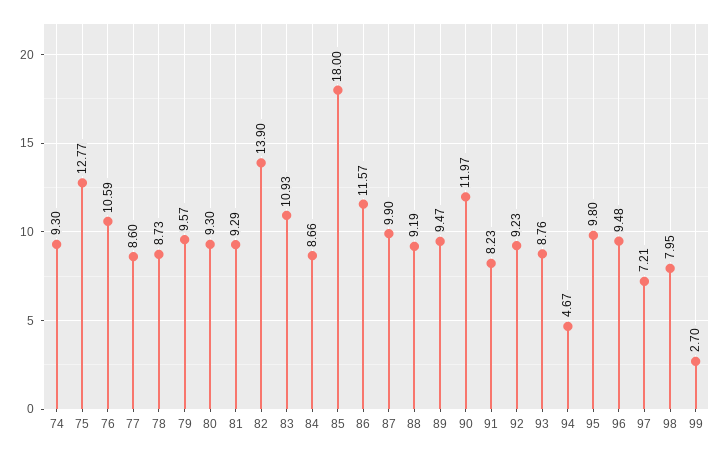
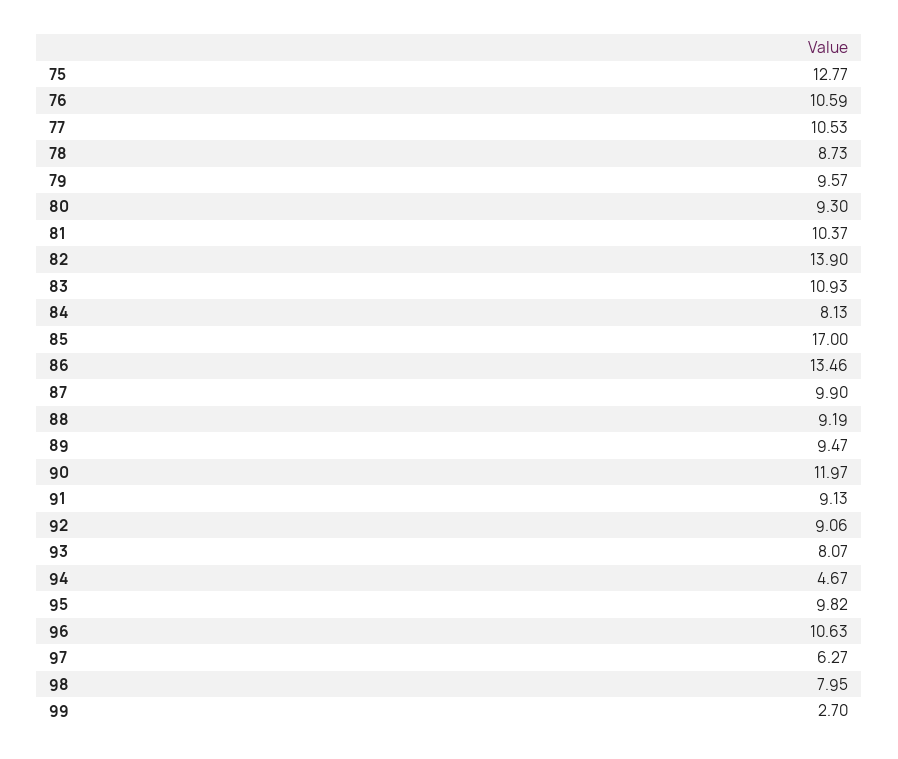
  {
-   "74": 9.3,
    "75": 12.77,
    "76": 10.59,
-   "77": 8.6,
+   "77": 10.53,
    "78": 8.73,
    "79": 9.57,
    "80": 9.3,
-   "81": 9.29,
+   "81": 10.37,
    "82": 13.9,
    "83": 10.93,
-   "84": 8.66,
+   "84": 8.13,
-   "85": 18,
+   "85": 17,
-   "86": 11.57,
+   "86": 13.46,
    "87": 9.9,
    "88": 9.19,
    "89": 9.47,
    "90": 11.97,
-   "91": 8.23,
+   "91": 9.13,
-   "92": 9.23,
+   "92": 9.06,
-   "93": 8.76,
+   "93": 8.07,
    "94": 4.67,
-   "95": 9.8,
+   "95": 9.82,
-   "96": 9.48,
+   "96": 10.63,
-   "97": 7.21,
+   "97": 6.27,
    "98": 7.95,
    "99": 2.7
  }

